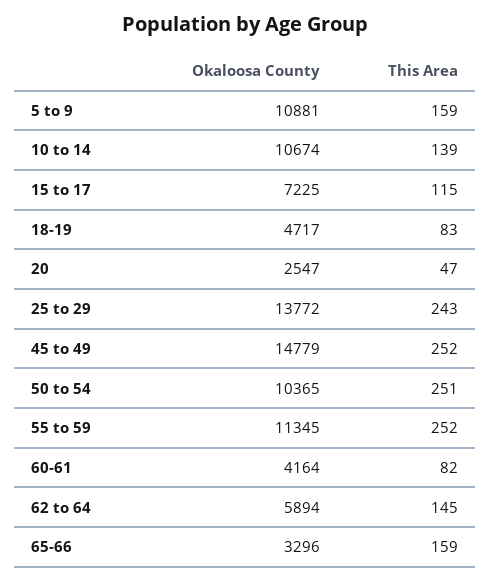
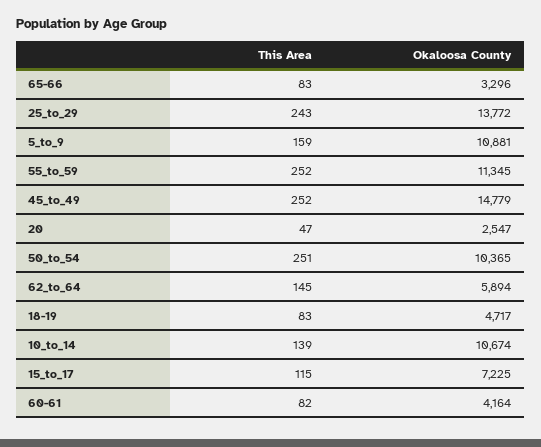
  {
    "Okaloosa County": {
      "5 to 9": 10881,
      "10 to 14": 10674,
      "15 to 17": 7225,
      "18-19": 4717,
      "20": 2547,
      "25 to 29": 13772,
      "45 to 49": 14779,
      "50 to 54": 10365,
      "55 to 59": 11345,
      "60-61": 4164,
      "62 to 64": 5894,
      "65-66": 3296
    },
    "This Area": {
      "5 to 9": 159,
      "10 to 14": 139,
      "15 to 17": 115,
      "18-19": 83,
      "20": 47,
      "25 to 29": 243,
      "45 to 49": 252,
      "50 to 54": 251,
      "55 to 59": 252,
      "60-61": 82,
      "62 to 64": 145,
-     "65-66": 159
+     "65-66": 83
    }
  }

